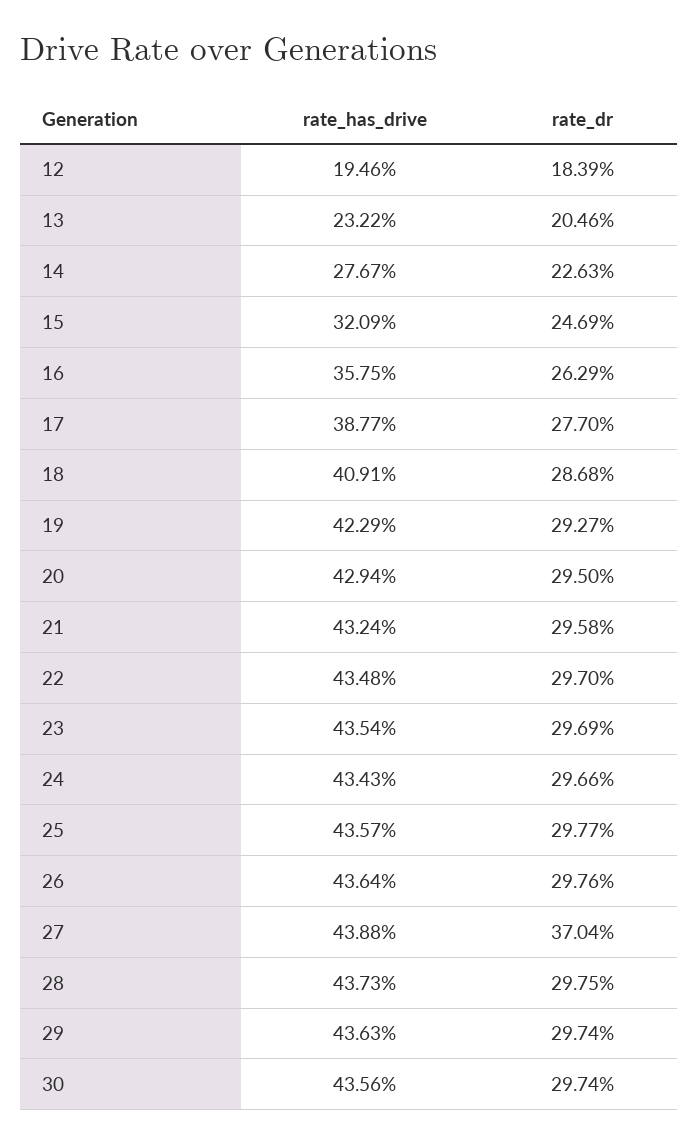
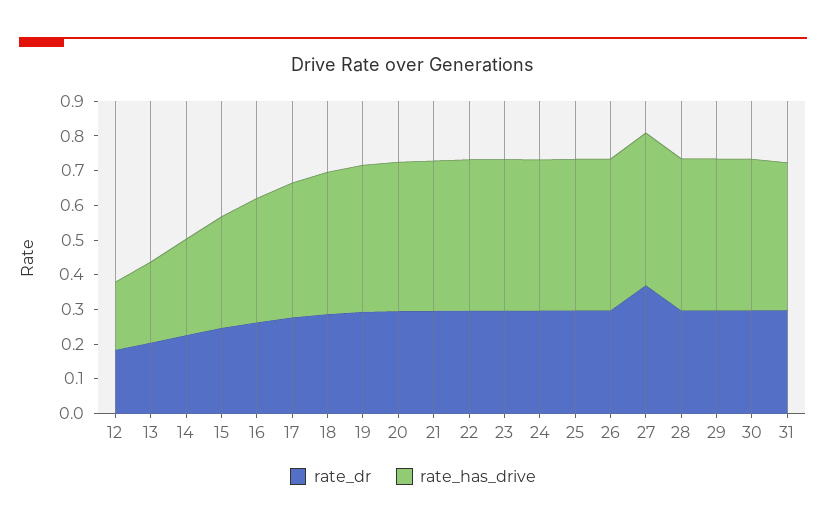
  {
    "rate_has_drive": {
      "12": 0.1946,
      "13": 0.2322,
      "14": 0.2767,
      "15": 0.3209,
      "16": 0.3575,
      "17": 0.3877,
      "18": 0.4091,
      "19": 0.4229,
      "20": 0.4294,
      "21": 0.4324,
      "22": 0.4348,
      "23": 0.4354,
      "24": 0.4343,
      "25": 0.4357,
      "26": 0.4364,
      "27": 0.4388,
      "28": 0.4373,
      "29": 0.4363,
-     "30": 0.4356
+     "30": 0.4356,
+     "31": 0.425
    },
    "rate_dr": {
      "12": 0.1839,
      "13": 0.2046,
      "14": 0.2263,
      "15": 0.2469,
      "16": 0.2629,
      "17": 0.277,
      "18": 0.2868,
      "19": 0.2927,
      "20": 0.295,
      "21": 0.2958,
      "22": 0.297,
      "23": 0.2969,
      "24": 0.2966,
      "25": 0.2977,
      "26": 0.2976,
      "27": 0.3704,
      "28": 0.2975,
      "29": 0.2974,
-     "30": 0.2974
+     "30": 0.2974,
+     "31": 0.3
    }
  }

